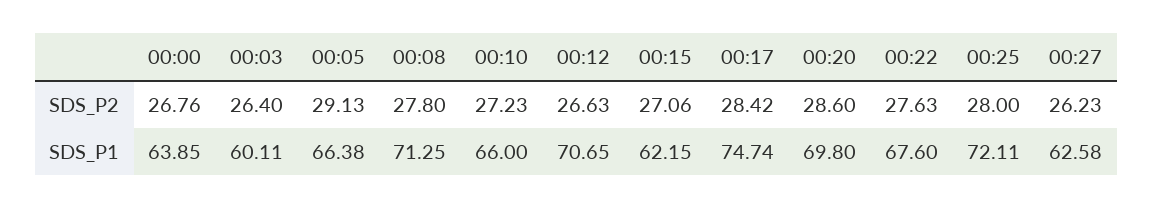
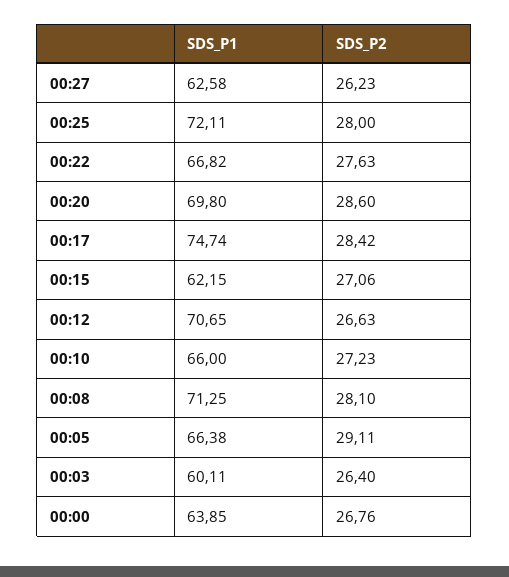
  {
    "00:00": {
      "SDS_P2": 26.76,
      "SDS_P1": 63.85
    },
    "00:03": {
      "SDS_P2": 26.4,
      "SDS_P1": 60.11
    },
    "00:05": {
-     "SDS_P2": 29.13,
+     "SDS_P2": 29.11,
      "SDS_P1": 66.38
    },
    "00:08": {
-     "SDS_P2": 27.8,
+     "SDS_P2": 28.1,
      "SDS_P1": 71.25
    },
    "00:10": {
      "SDS_P2": 27.23,
      "SDS_P1": 66
    },
    "00:12": {
      "SDS_P2": 26.63,
      "SDS_P1": 70.65
    },
    "00:15": {
      "SDS_P2": 27.06,
      "SDS_P1": 62.15
    },
    "00:17": {
      "SDS_P2": 28.42,
      "SDS_P1": 74.74
    },
    "00:20": {
      "SDS_P2": 28.6,
      "SDS_P1": 69.8
    },
    "00:22": {
      "SDS_P2": 27.63,
-     "SDS_P1": 67.6
+     "SDS_P1": 66.82
    },
    "00:25": {
      "SDS_P2": 28,
      "SDS_P1": 72.11
    },
    "00:27": {
      "SDS_P2": 26.23,
      "SDS_P1": 62.58
    }
  }

